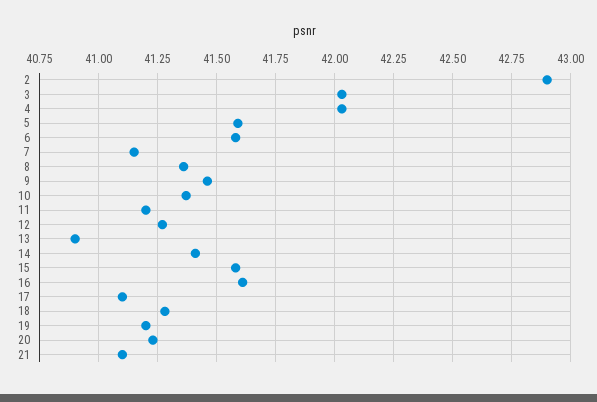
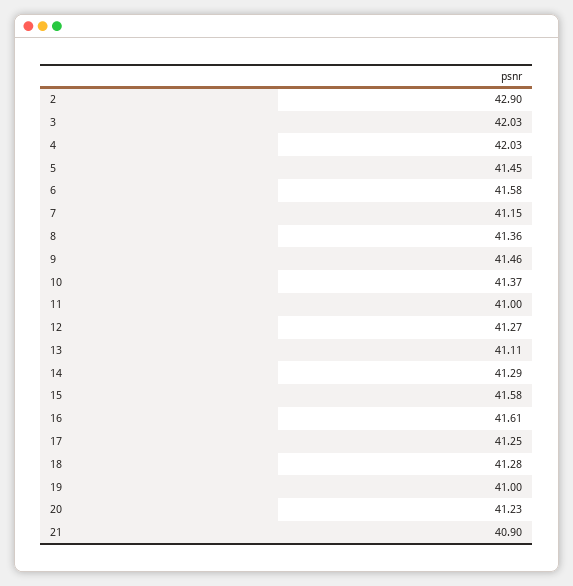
  {
    "2": 42.9,
    "3": 42.03,
    "4": 42.03,
-   "5": 41.6,
+   "5": 41.45,
    "6": 41.58,
    "7": 41.15,
    "8": 41.36,
    "9": 41.46,
    "10": 41.37,
-   "11": 41.2,
+   "11": 41,
    "12": 41.27,
-   "13": 40.9,
+   "13": 41.11,
-   "14": 41.4,
+   "14": 41.29,
    "15": 41.58,
    "16": 41.61,
-   "17": 41.1,
+   "17": 41.25,
    "18": 41.28,
-   "19": 41.2,
+   "19": 41,
    "20": 41.23,
-   "21": 41.1
+   "21": 40.9
  }

